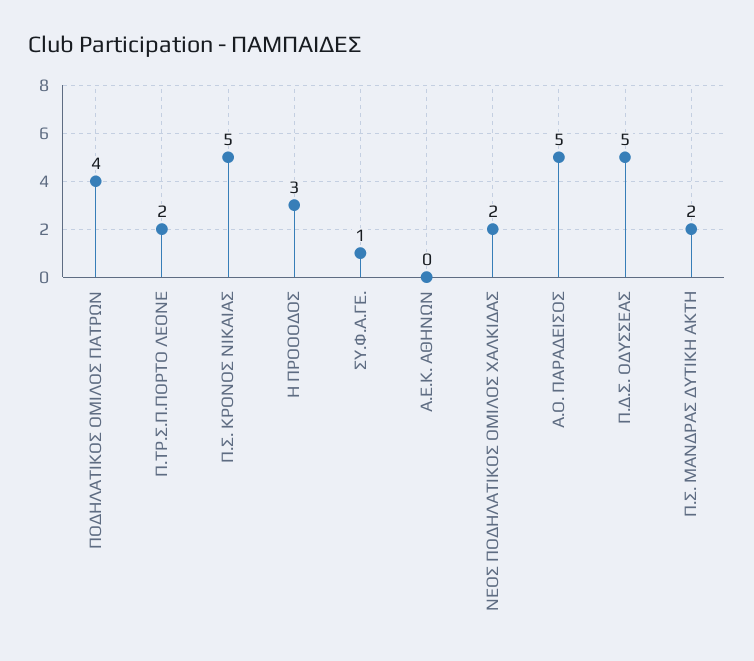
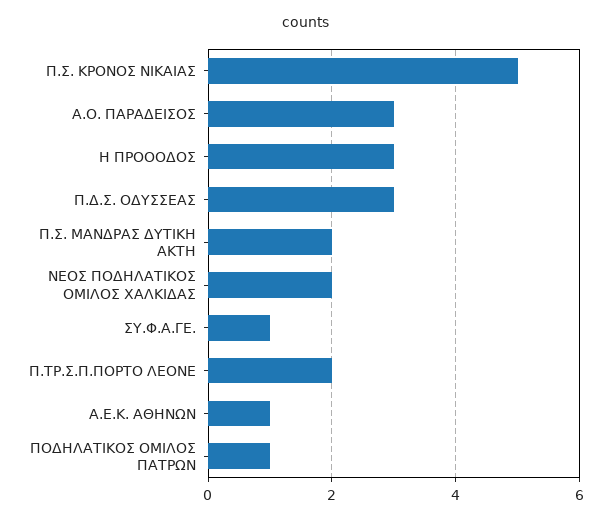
  {
-   "ΠΟΔΗΛΑΤΙΚΟΣ ΟΜΙΛΟΣ ΠΑΤΡΩΝ": 4,
+   "ΠΟΔΗΛΑΤΙΚΟΣ ΟΜΙΛΟΣ ΠΑΤΡΩΝ": 1,
    "Π.ΤΡ.Σ.Π.ΠΟΡΤΟ ΛΕΟΝΕ": 2,
    "Π.Σ. ΚΡΟΝΟΣ ΝΙΚΑΙΑΣ": 5,
    "Η ΠΡΟΟΟΔΟΣ": 3,
    "ΣΥ.Φ.Α.ΓΕ.": 1,
-   "Α.Ε.Κ. ΑΘΗΝΩΝ": 0,
+   "Α.Ε.Κ. ΑΘΗΝΩΝ": 1,
    "ΝΕΟΣ ΠΟΔΗΛΑΤΙΚΟΣ ΟΜΙΛΟΣ ΧΑΛΚΙΔΑΣ": 2,
-   "Α.Ο. ΠΑΡΑΔΕΙΣΟΣ": 5,
+   "Α.Ο. ΠΑΡΑΔΕΙΣΟΣ": 3,
-   "Π.Δ.Σ. ΟΔΥΣΣΕΑΣ": 5,
+   "Π.Δ.Σ. ΟΔΥΣΣΕΑΣ": 3,
    "Π.Σ. ΜΑΝΔΡΑΣ ΔΥΤΙΚΗ ΑΚΤΗ": 2
  }

